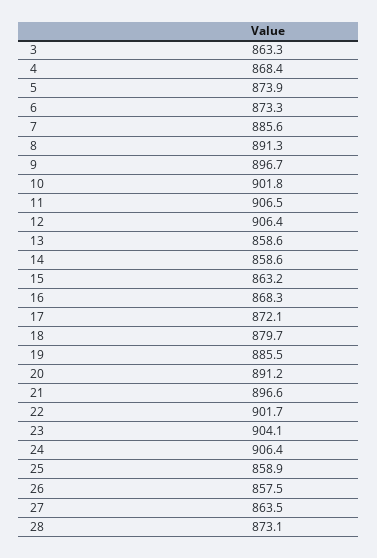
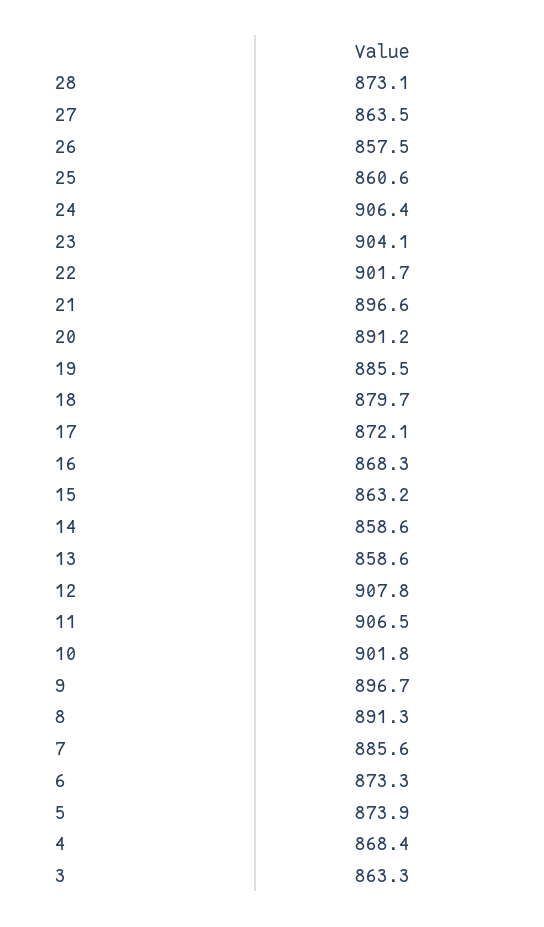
  {
    "3": 863.3,
    "4": 868.4,
    "5": 873.9,
    "6": 873.3,
    "7": 885.6,
    "8": 891.3,
    "9": 896.7,
    "10": 901.8,
    "11": 906.5,
-   "12": 906.4,
+   "12": 907.8,
    "13": 858.6,
    "14": 858.6,
    "15": 863.2,
    "16": 868.3,
    "17": 872.1,
    "18": 879.7,
    "19": 885.5,
    "20": 891.2,
    "21": 896.6,
    "22": 901.7,
    "23": 904.1,
    "24": 906.4,
-   "25": 858.9,
+   "25": 860.6,
    "26": 857.5,
    "27": 863.5,
    "28": 873.1
  }

